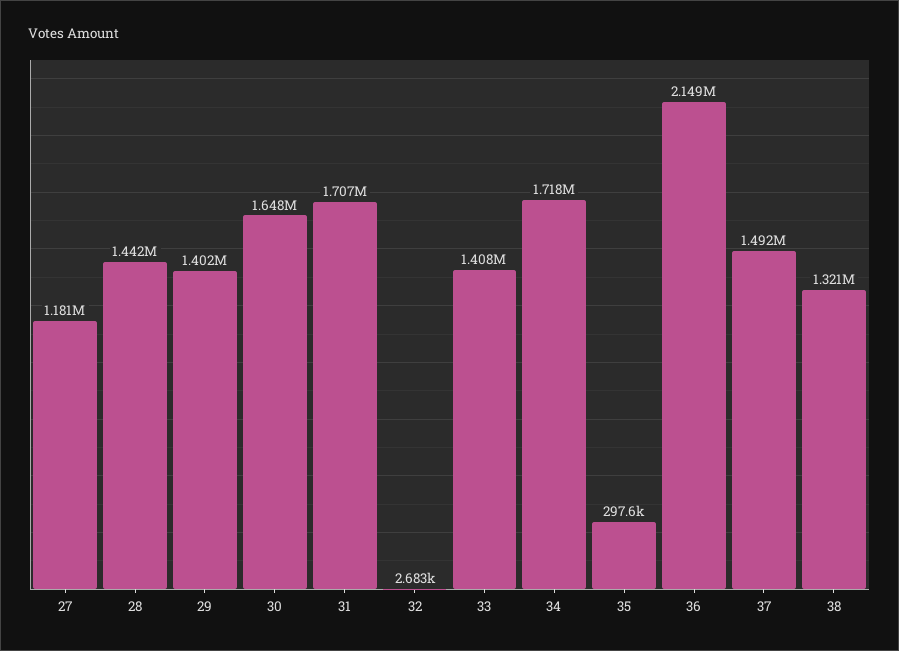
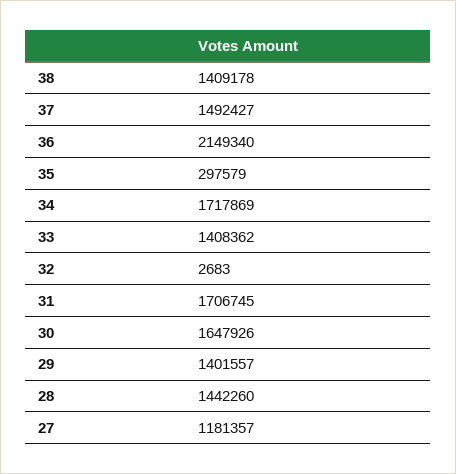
  {
    "27": 1181357,
    "28": 1442260,
    "29": 1401557,
    "30": 1647926,
    "31": 1706745,
    "32": 2683,
    "33": 1408362,
    "34": 1717869,
    "35": 297579,
    "36": 2149340,
    "37": 1492427,
-   "38": 1321000
+   "38": 1409178
  }

